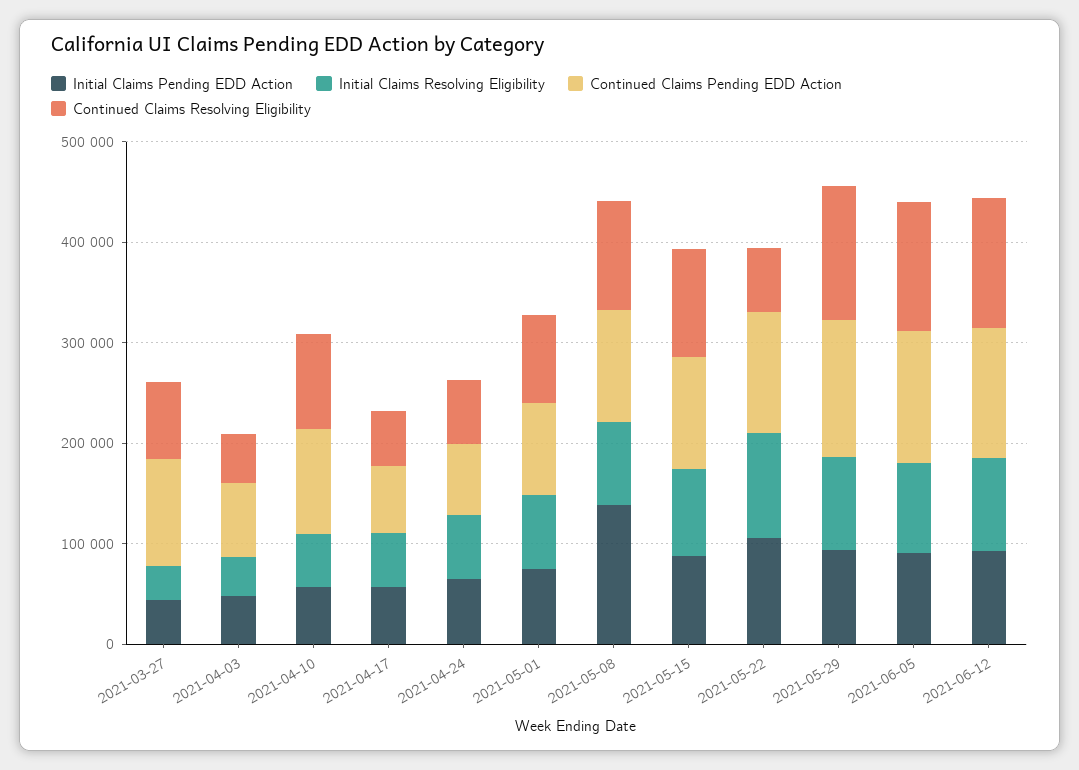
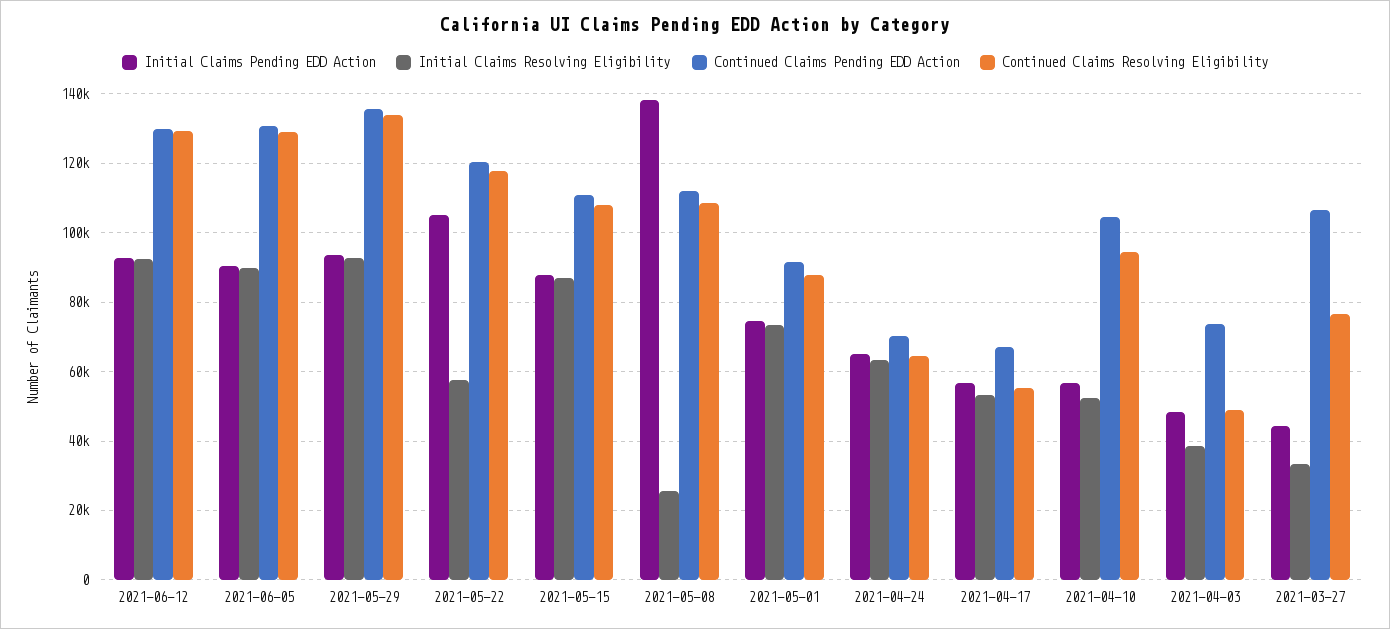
  {
    "Initial Claims Pending EDD Action": {
      "2021-03-27": 44000,
      "2021-04-03": 48000,
      "2021-04-10": 56000,
      "2021-04-17": 56000,
      "2021-04-24": 66000,
      "2021-05-01": 74000,
      "2021-05-08": 138000,
      "2021-05-15": 88000,
      "2021-05-22": 106000,
      "2021-05-29": 94000,
      "2021-06-05": 90000,
      "2021-06-12": 92000
    },
    "Initial Claims Resolving Eligibility": {
      "2021-03-27": 34000,
      "2021-04-03": 38000,
      "2021-04-10": 52000,
      "2021-04-17": 54000,
      "2021-04-24": 64000,
      "2021-05-01": 74000,
-     "2021-05-08": 80000,
+     "2021-05-08": 26000,
      "2021-05-15": 86000,
-     "2021-05-22": 100000,
+     "2021-05-22": 58000,
      "2021-05-29": 92000,
      "2021-06-05": 90000,
      "2021-06-12": 92000
    },
    "Continued Claims Pending EDD Action": {
      "2021-03-27": 106000,
      "2021-04-03": 74000,
      "2021-04-10": 104000,
      "2021-04-17": 66000,
      "2021-04-24": 70000,
      "2021-05-01": 92000,
      "2021-05-08": 112000,
      "2021-05-15": 110000,
      "2021-05-22": 120000,
      "2021-05-29": 136000,
      "2021-06-05": 130000,
      "2021-06-12": 130000
    },
    "Continued Claims Resolving Eligibility": {
      "2021-03-27": 76000,
      "2021-04-03": 48000,
      "2021-04-10": 94000,
      "2021-04-17": 56000,
      "2021-04-24": 64000,
      "2021-05-01": 88000,
      "2021-05-08": 108000,
      "2021-05-15": 108000,
-     "2021-05-22": 60000,
+     "2021-05-22": 118000,
      "2021-05-29": 134000,
      "2021-06-05": 128000,
      "2021-06-12": 130000
    }
  }

